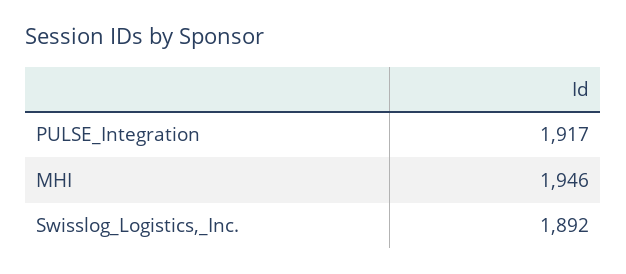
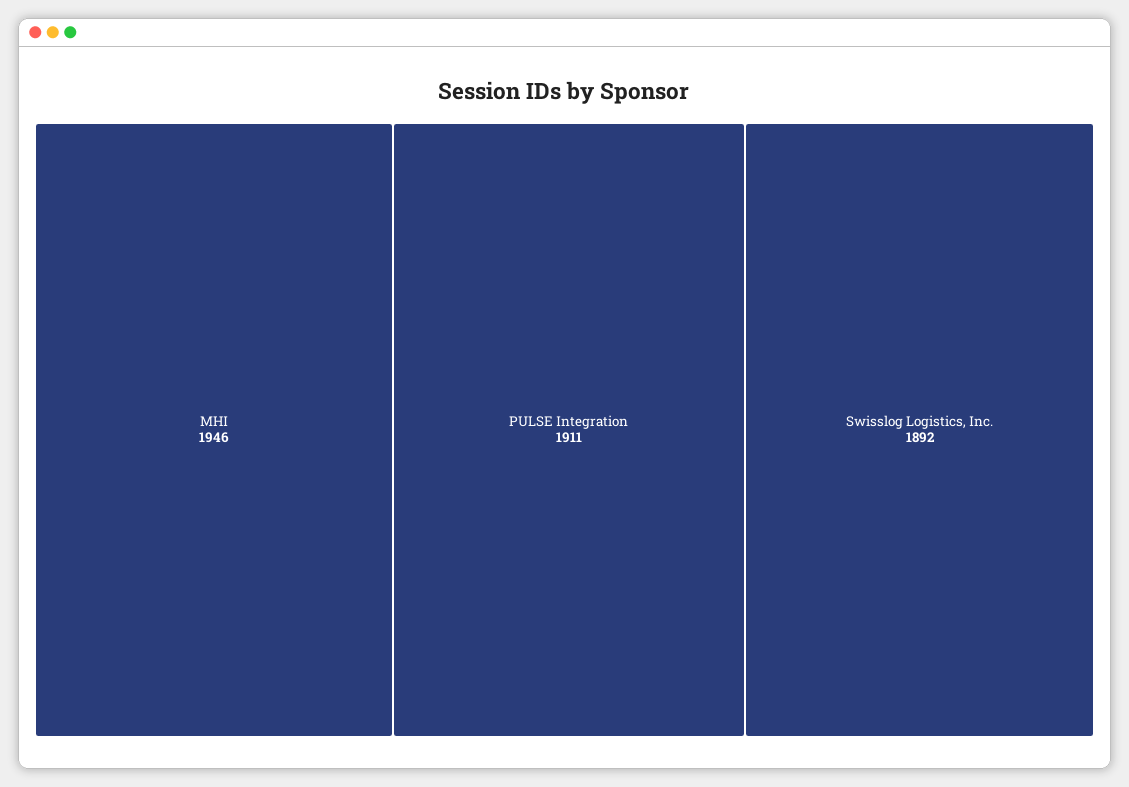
  {
-   "PULSE_Integration": 1917,
+   "PULSE_Integration": 1911,
    "MHI": 1946,
    "Swisslog_Logistics,_Inc.": 1892
  }

